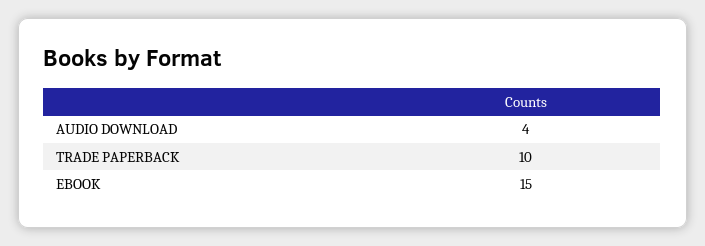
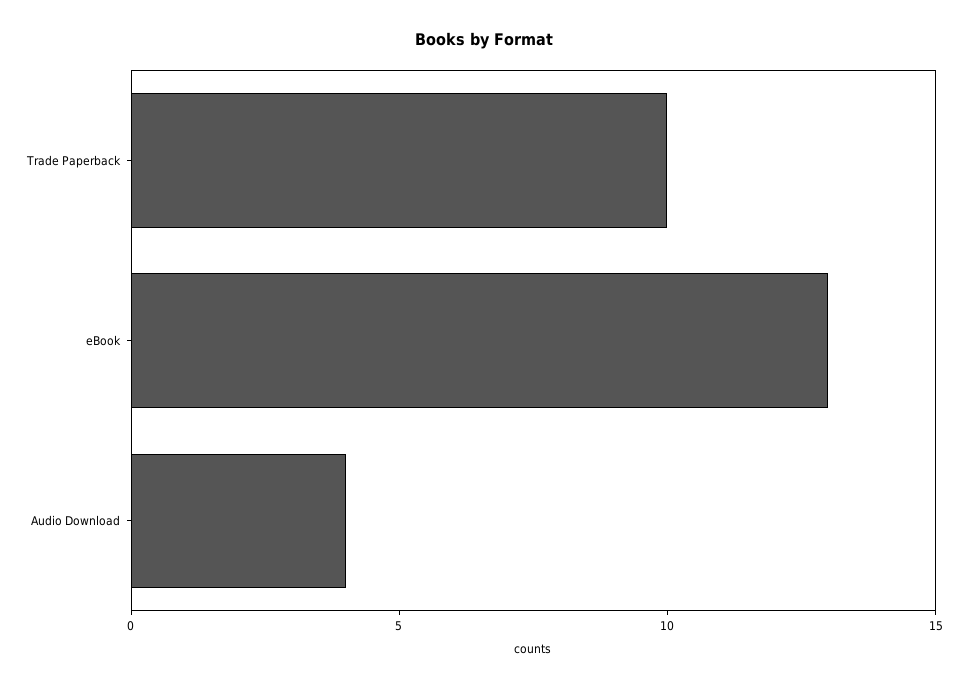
  {
    "AUDIO DOWNLOAD": 4,
    "TRADE PAPERBACK": 10,
-   "EBOOK": 15
+   "EBOOK": 13
  }

